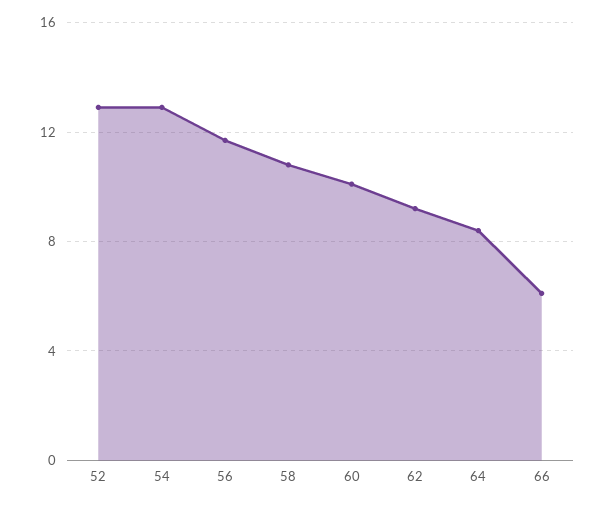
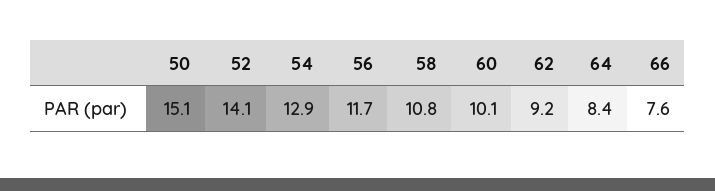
  {
-   "52": 13,
+   "52": 14.1,
    "54": 12.9,
    "56": 11.7,
    "58": 10.8,
    "60": 10.1,
    "62": 9.2,
    "64": 8.4,
-   "66": 6
+   "66": 7.6,
+   "50": 15.1
  }

